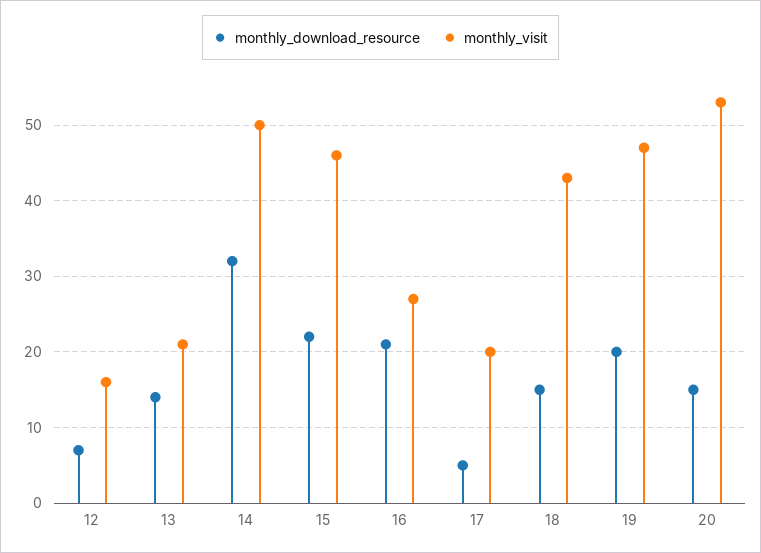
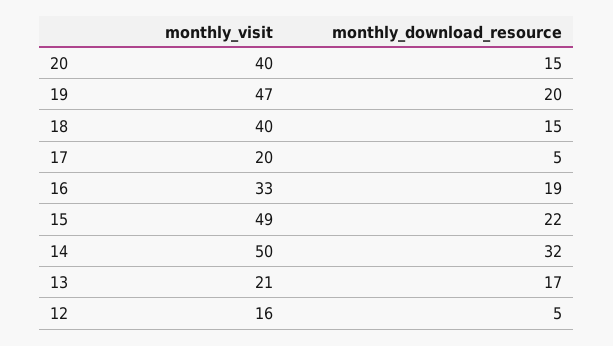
  {
    "monthly_download_resource": {
-     "12": 7,
+     "12": 5,
-     "13": 14,
+     "13": 17,
      "14": 32,
      "15": 22,
-     "16": 21,
+     "16": 19,
      "17": 5,
      "18": 15,
      "19": 20,
      "20": 15
    },
    "monthly_visit": {
      "12": 16,
      "13": 21,
      "14": 50,
-     "15": 46,
+     "15": 49,
-     "16": 27,
+     "16": 33,
      "17": 20,
-     "18": 43,
+     "18": 40,
      "19": 47,
-     "20": 53
+     "20": 40
    }
  }

